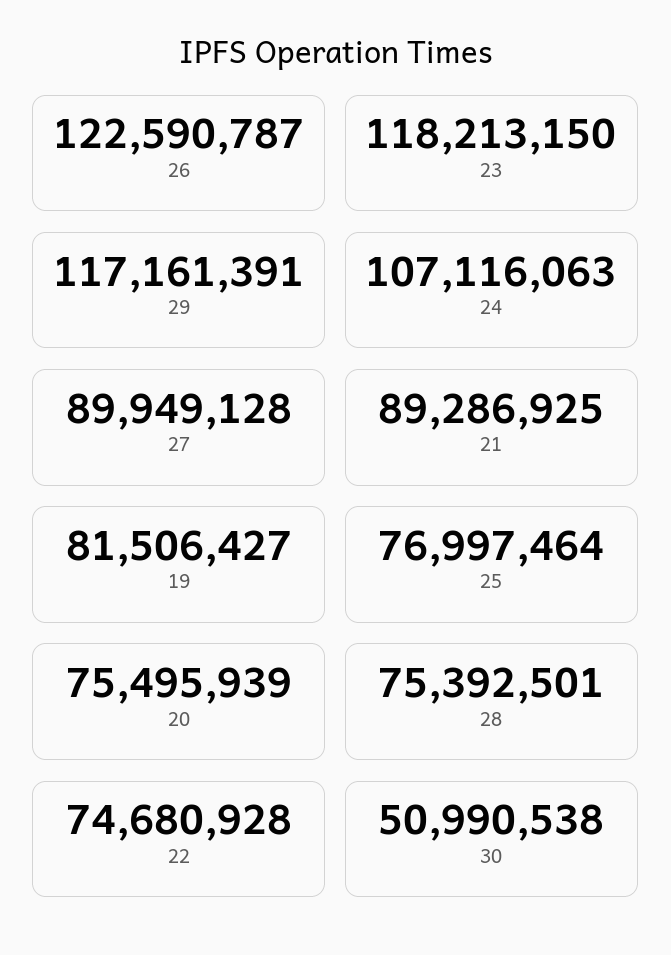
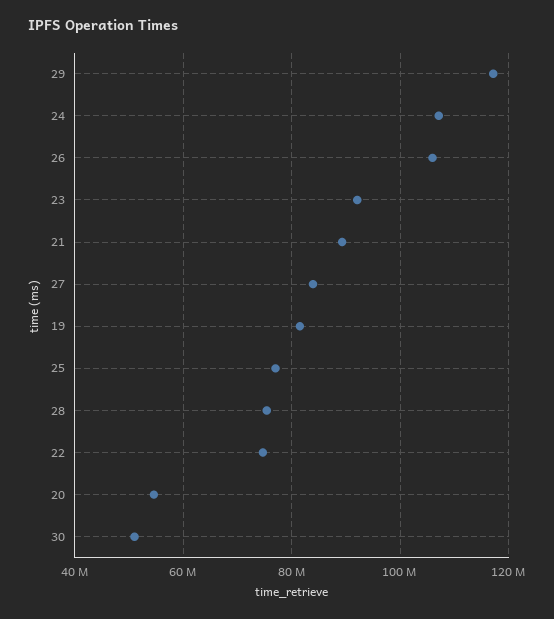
  {
-   "26": 122590787,
+   "26": 106000000,
-   "23": 118213150,
+   "23": 92000000,
    "29": 117161391,
    "24": 107116063,
-   "27": 89949128,
+   "27": 84000000,
    "21": 89286925,
    "19": 81506427,
    "25": 76997464,
-   "20": 75495939,
+   "20": 54000000,
    "28": 75392501,
    "22": 74680928,
    "30": 50990538
  }

